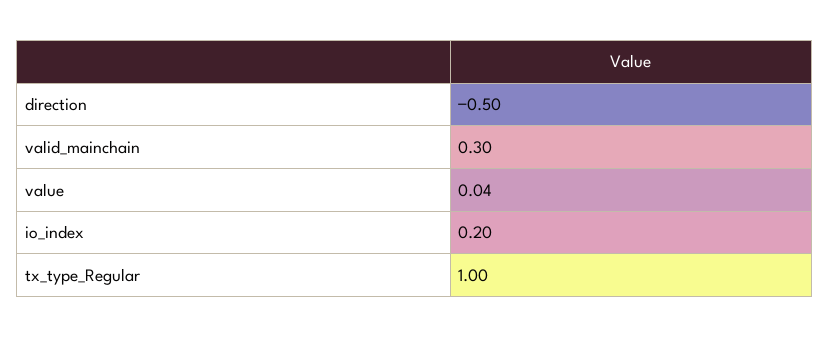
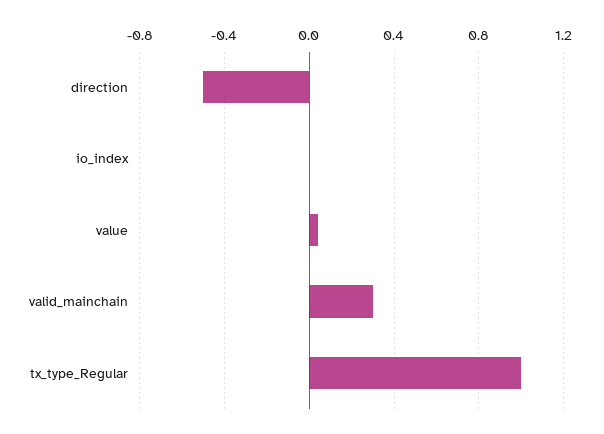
  {
    "direction": -0.5,
    "valid_mainchain": 0.3,
    "value": 0.04,
-   "io_index": 0.2,
+   "io_index": 0,
    "tx_type_Regular": 1
  }

